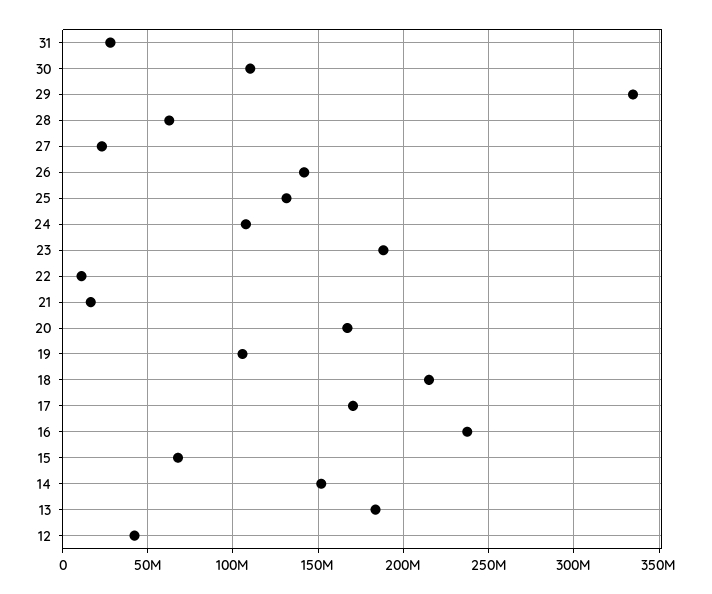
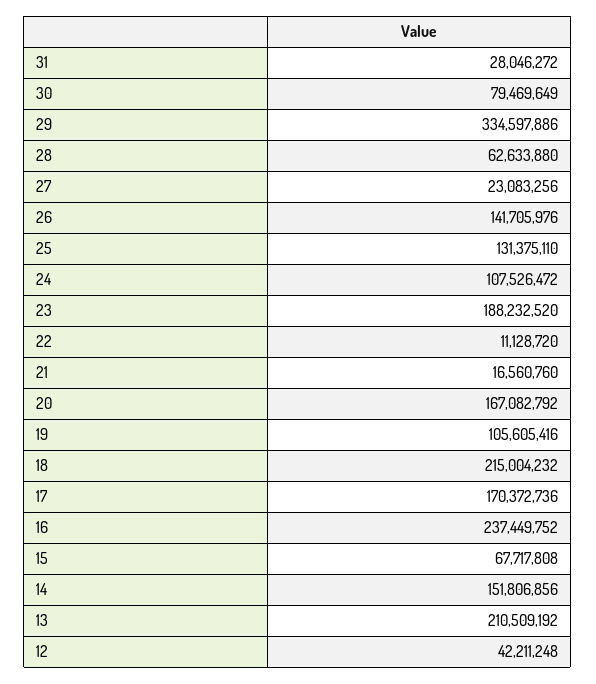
  {
    "31": 28046272,
-   "30": 110000000,
+   "30": 79469649,
    "29": 334597886,
    "28": 62633880,
    "27": 23083256,
    "26": 141705976,
    "25": 131375110,
    "24": 107526472,
    "23": 188232520,
    "22": 11128720,
    "21": 16560760,
    "20": 167082792,
    "19": 105605416,
    "18": 215004232,
    "17": 170372736,
    "16": 237449752,
    "15": 67717808,
    "14": 151806856,
-   "13": 185000000,
+   "13": 210509192,
    "12": 42211248
  }

